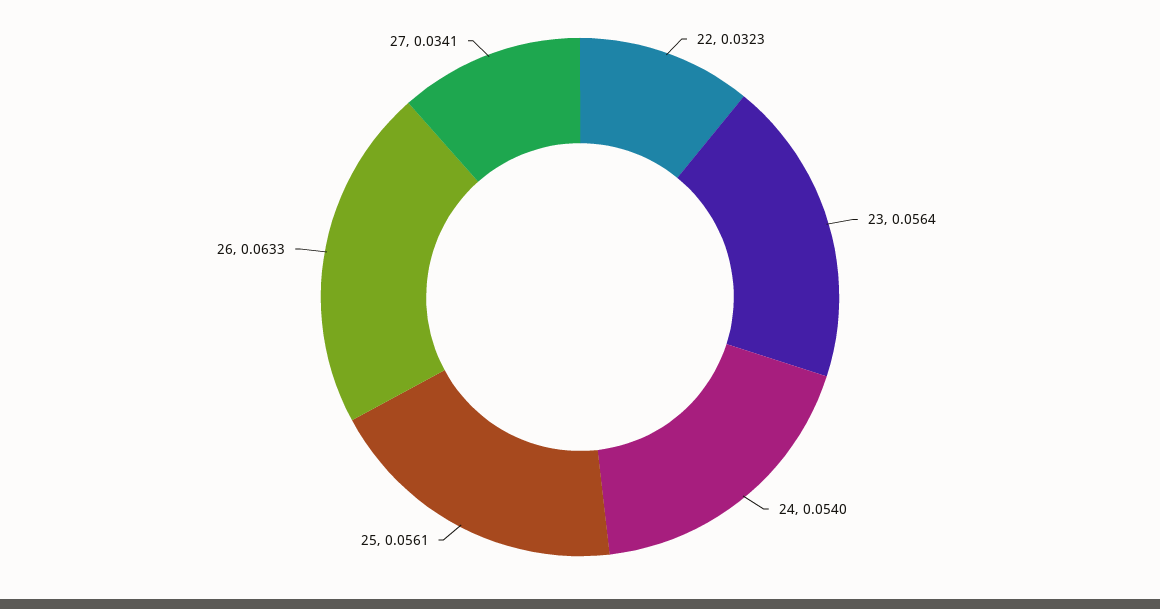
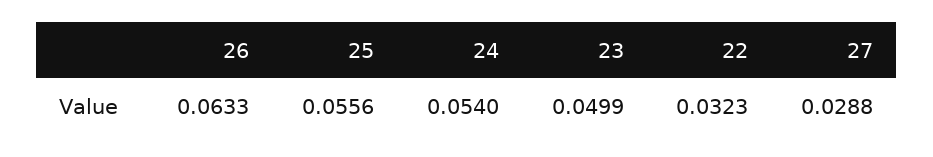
  {
    "22": 0.0323,
-   "23": 0.0564,
+   "23": 0.0499,
    "24": 0.054,
-   "25": 0.0561,
+   "25": 0.0556,
    "26": 0.0633,
-   "27": 0.0341
+   "27": 0.0288
  }

